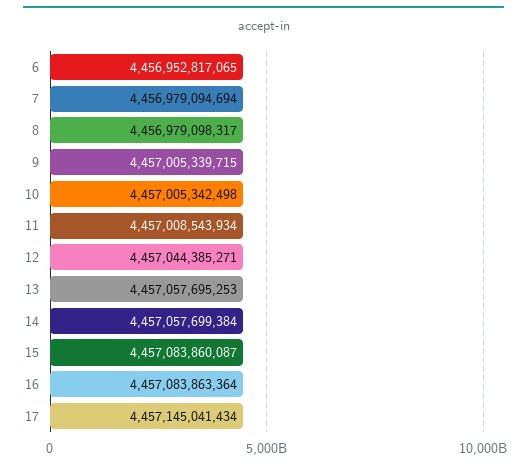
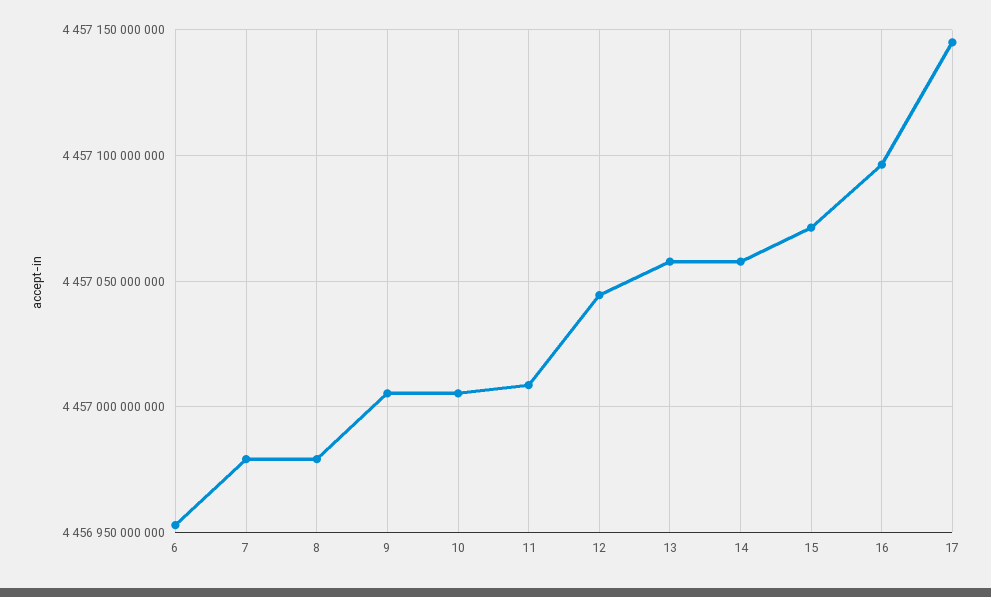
  {
    "6": 4456952817065,
    "7": 4456979094694,
    "8": 4456979098317,
    "9": 4457005339715,
    "10": 4457005342498,
    "11": 4457008543934,
    "12": 4457044385271,
    "13": 4457057695253,
    "14": 4457057699384,
-   "15": 4457083860087,
+   "15": 4457070000000,
-   "16": 4457083863364,
+   "16": 4457095000000,
    "17": 4457145041434
  }

